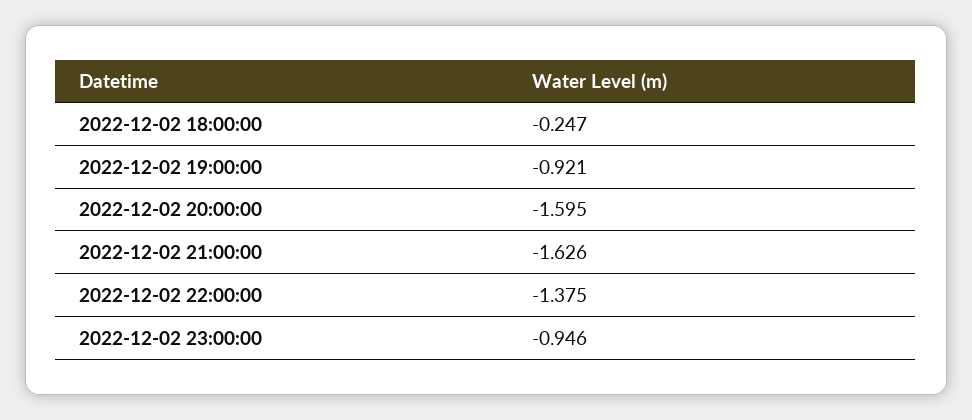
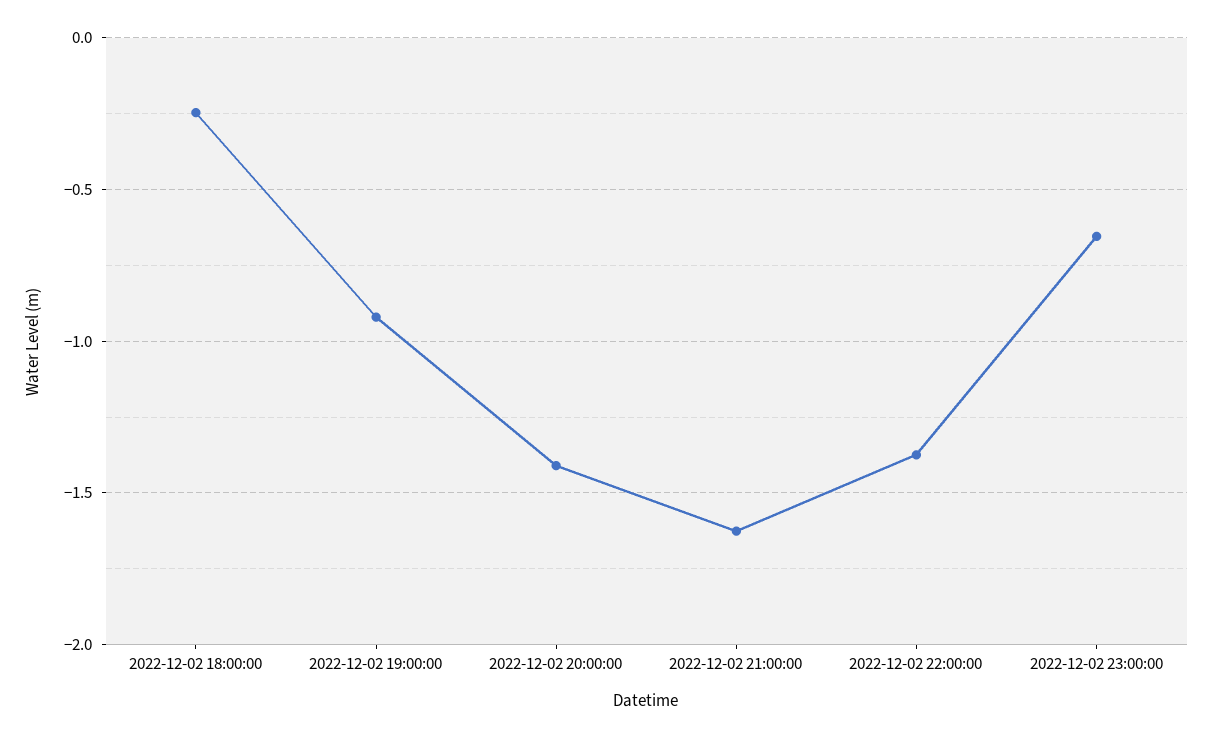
  {
    "2022-12-02 18:00:00": -0.247,
    "2022-12-02 19:00:00": -0.921,
-   "2022-12-02 20:00:00": -1.595,
+   "2022-12-02 20:00:00": -1.4,
    "2022-12-02 21:00:00": -1.626,
    "2022-12-02 22:00:00": -1.375,
-   "2022-12-02 23:00:00": -0.946
+   "2022-12-02 23:00:00": -0.65
  }

